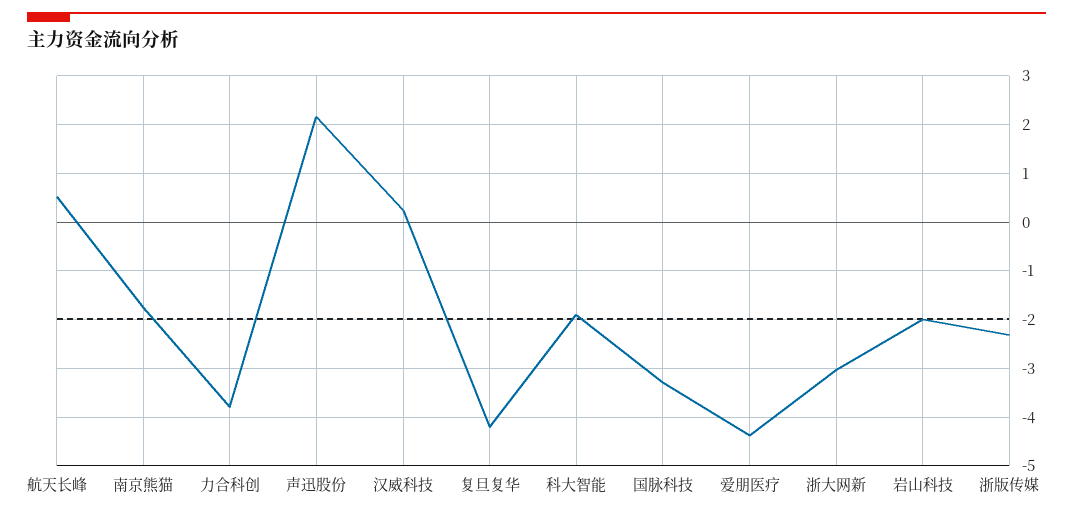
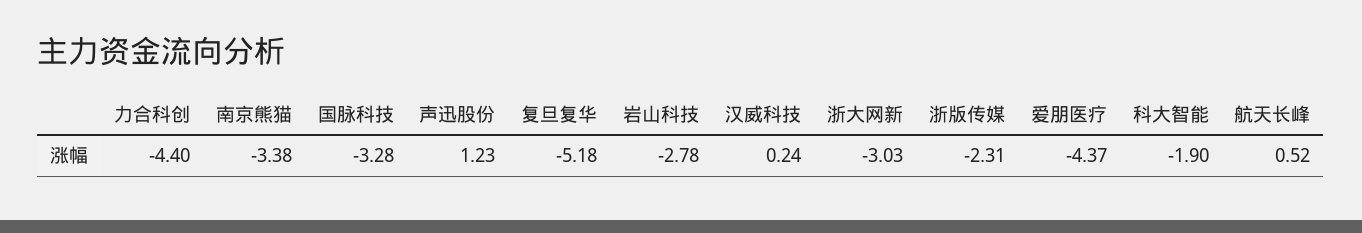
  {
    "航天长峰": 0.52,
-   "南京熊猫": -1.8,
+   "南京熊猫": -3.38,
-   "力合科创": -3.8,
+   "力合科创": -4.4,
-   "声迅股份": 2.2,
+   "声迅股份": 1.23,
    "汉威科技": 0.24,
-   "复旦复华": -4.2,
+   "复旦复华": -5.18,
    "科大智能": -1.9,
    "国脉科技": -3.28,
    "爱朋医疗": -4.37,
    "浙大网新": -3.03,
-   "岩山科技": -2,
+   "岩山科技": -2.78,
    "浙版传媒": -2.31
  }

